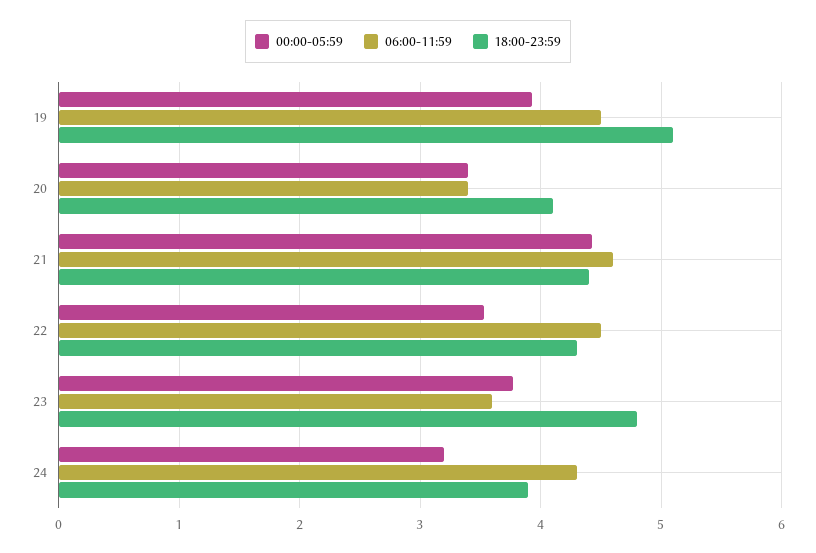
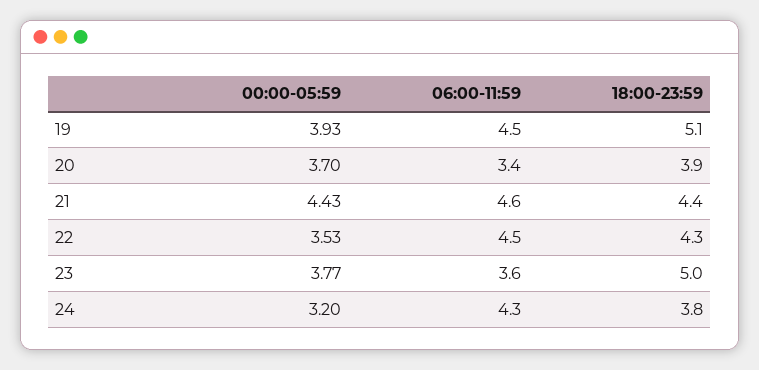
  {
    "00:00-05:59": {
      "19": 3.93,
-     "20": 3.4,
+     "20": 3.7,
      "21": 4.43,
      "22": 3.53,
      "23": 3.77,
      "24": 3.2
    },
    "06:00-11:59": {
      "19": 4.5,
      "20": 3.4,
      "21": 4.6,
      "22": 4.5,
      "23": 3.6,
      "24": 4.3
    },
    "18:00-23:59": {
      "19": 5.1,
-     "20": 4.1,
+     "20": 3.9,
      "21": 4.4,
      "22": 4.3,
-     "23": 4.8,
+     "23": 5,
-     "24": 3.9
+     "24": 3.8
    }
  }

